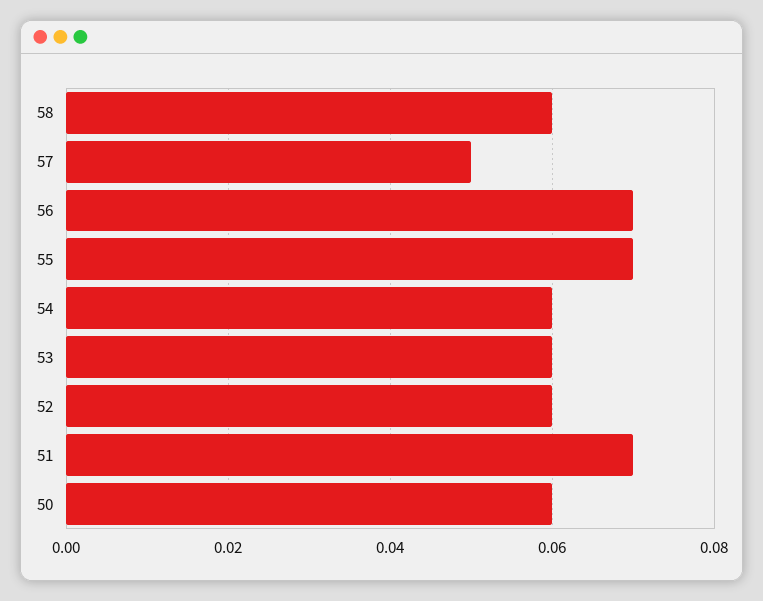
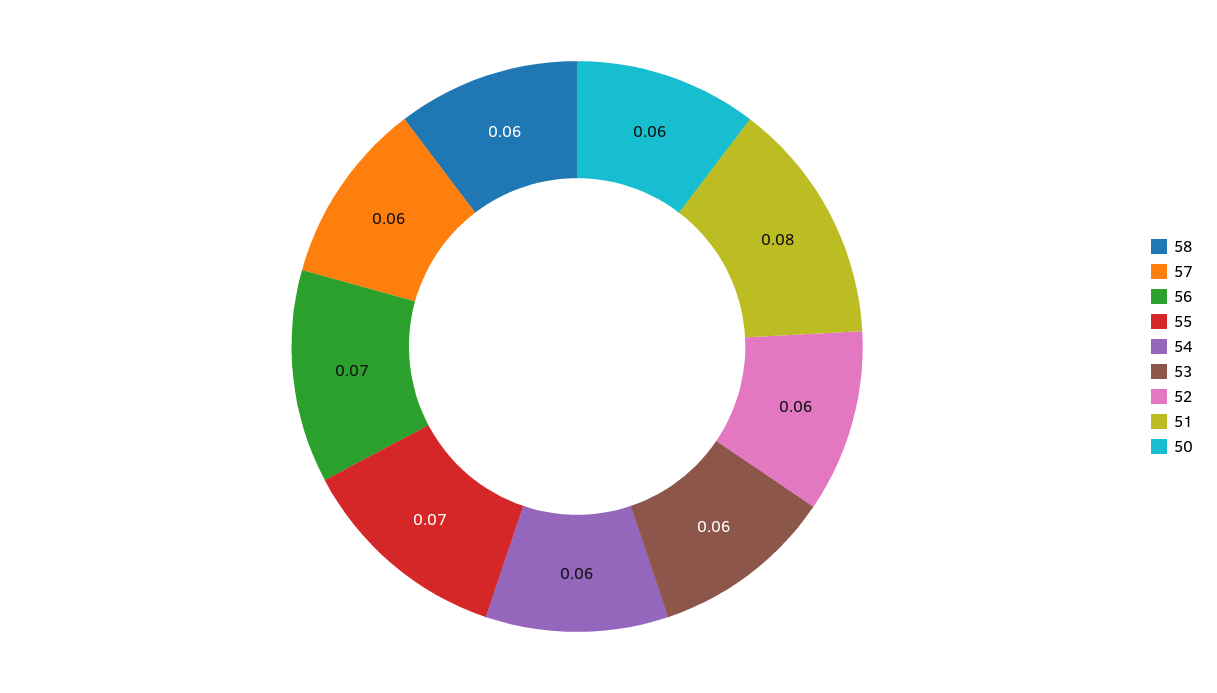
  {
    "58": 0.06,
-   "57": 0.05,
+   "57": 0.06,
    "56": 0.07,
    "55": 0.07,
    "54": 0.06,
    "53": 0.06,
    "52": 0.06,
-   "51": 0.07,
+   "51": 0.08,
    "50": 0.06
  }

